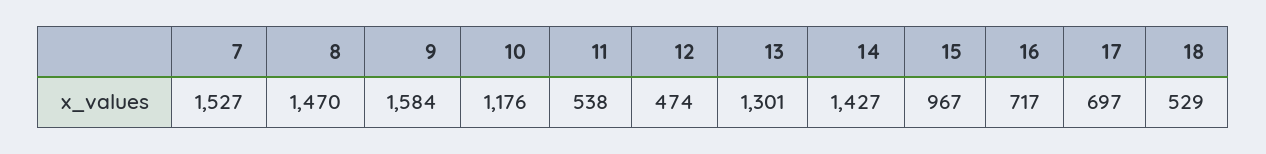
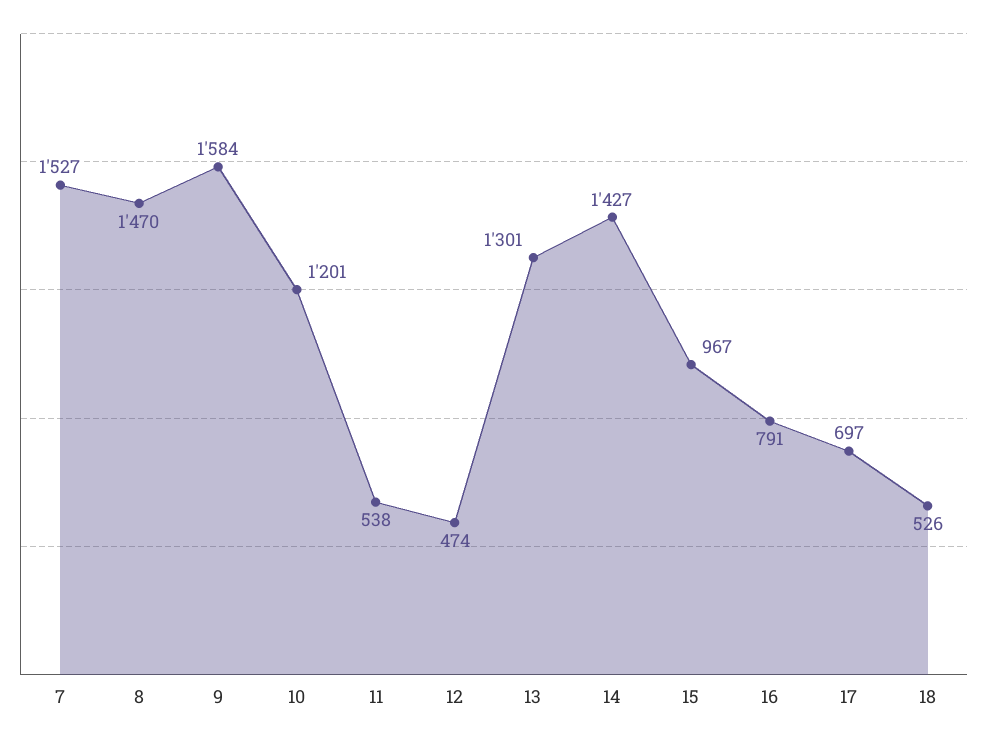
  {
    "7": 1527,
    "8": 1470,
    "9": 1584,
-   "10": 1176,
+   "10": 1201,
    "11": 538,
    "12": 474,
    "13": 1301,
    "14": 1427,
    "15": 967,
-   "16": 717,
+   "16": 791,
    "17": 697,
-   "18": 529
+   "18": 526
  }

